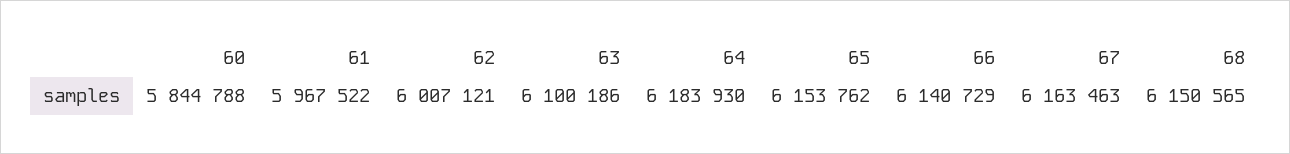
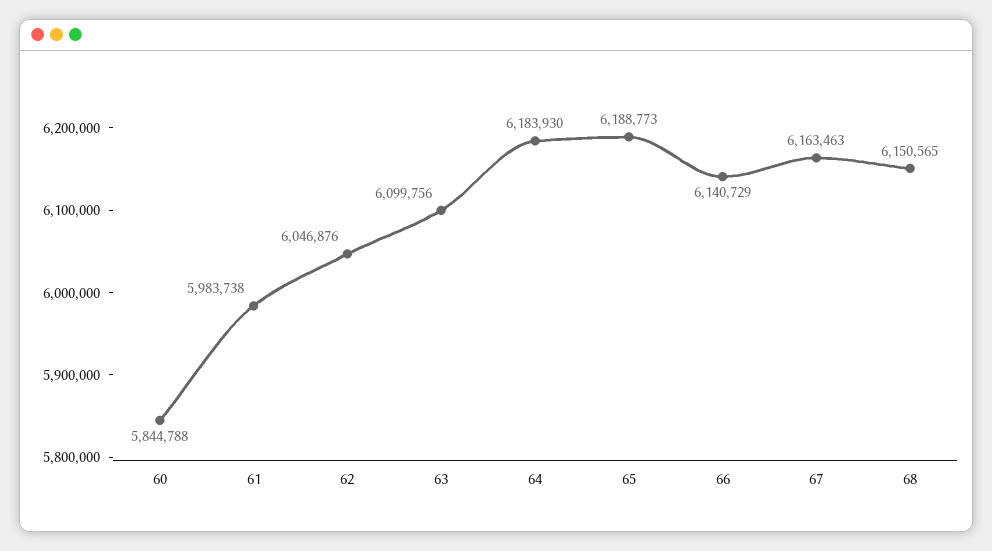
  {
    "60": 5844788,
-   "61": 5967522,
+   "61": 5983738,
-   "62": 6007121,
+   "62": 6046876,
-   "63": 6100186,
+   "63": 6099756,
    "64": 6183930,
-   "65": 6153762,
+   "65": 6188773,
    "66": 6140729,
    "67": 6163463,
    "68": 6150565
  }

